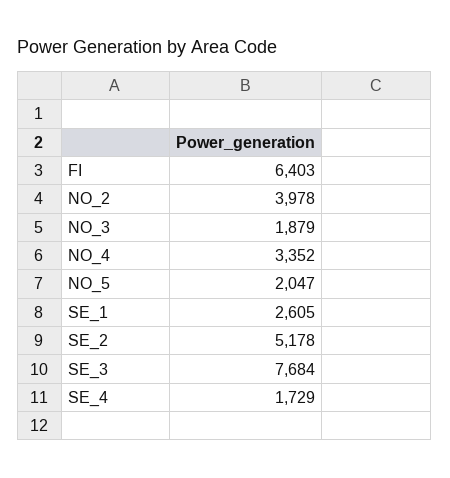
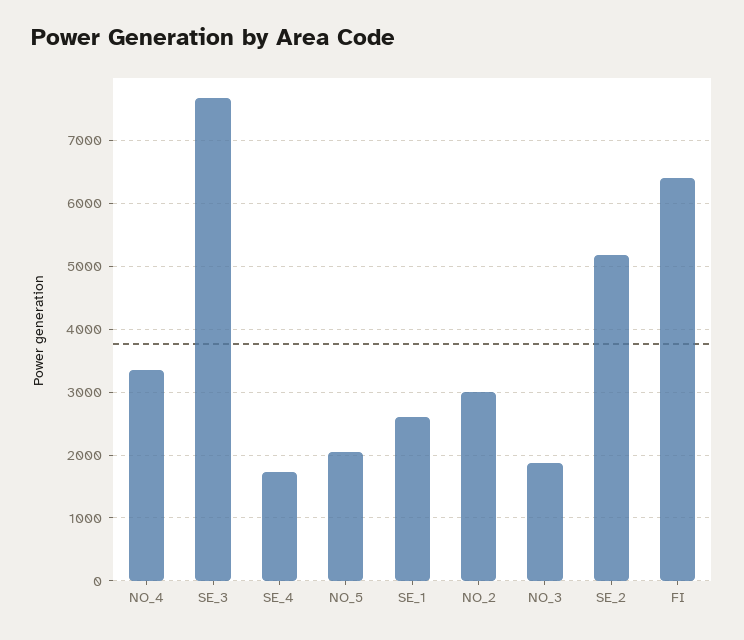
  {
    "FI": 6403,
-   "NO_2": 3978,
+   "NO_2": 3000,
    "NO_3": 1879,
    "NO_4": 3352,
    "NO_5": 2047,
    "SE_1": 2605,
    "SE_2": 5178,
    "SE_3": 7684,
    "SE_4": 1729
  }

